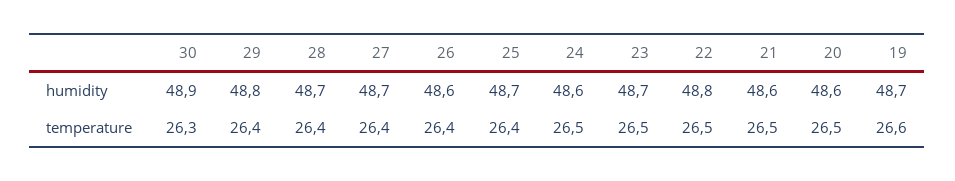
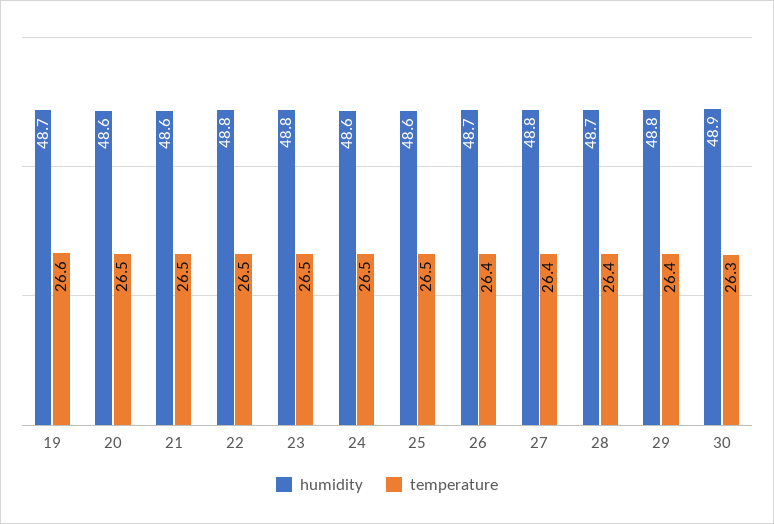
  {
    "humidity": {
      "30": 48.9,
      "29": 48.8,
      "28": 48.7,
-     "27": 48.7,
+     "27": 48.8,
-     "26": 48.6,
+     "26": 48.7,
-     "25": 48.7,
+     "25": 48.6,
      "24": 48.6,
-     "23": 48.7,
+     "23": 48.8,
      "22": 48.8,
      "21": 48.6,
      "20": 48.6,
      "19": 48.7
    },
    "temperature": {
      "30": 26.3,
      "29": 26.4,
      "28": 26.4,
      "27": 26.4,
      "26": 26.4,
-     "25": 26.4,
+     "25": 26.5,
      "24": 26.5,
      "23": 26.5,
      "22": 26.5,
      "21": 26.5,
      "20": 26.5,
      "19": 26.6
    }
  }

